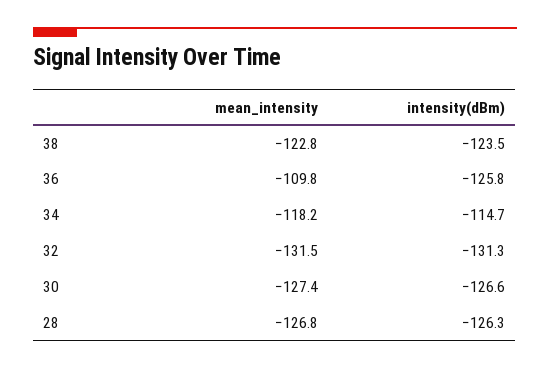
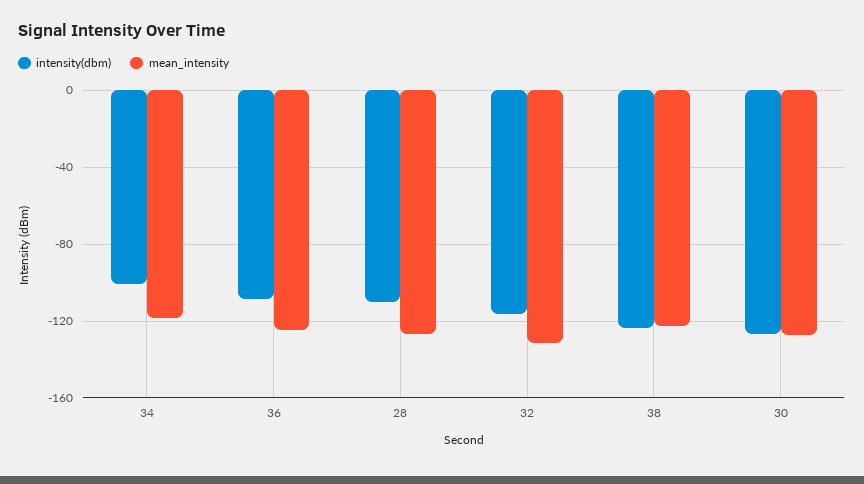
  {
    "mean_intensity": {
      "38": -122.8,
-     "36": -109.8,
+     "36": -125,
      "34": -118.2,
      "32": -131.5,
      "30": -127.4,
      "28": -126.8
    },
    "intensity(dBm)": {
      "38": -123.5,
-     "36": -125.8,
+     "36": -110,
-     "34": -114.7,
+     "34": -100,
-     "32": -131.3,
+     "32": -115,
      "30": -126.6,
-     "28": -126.3
+     "28": -110
    }
  }

